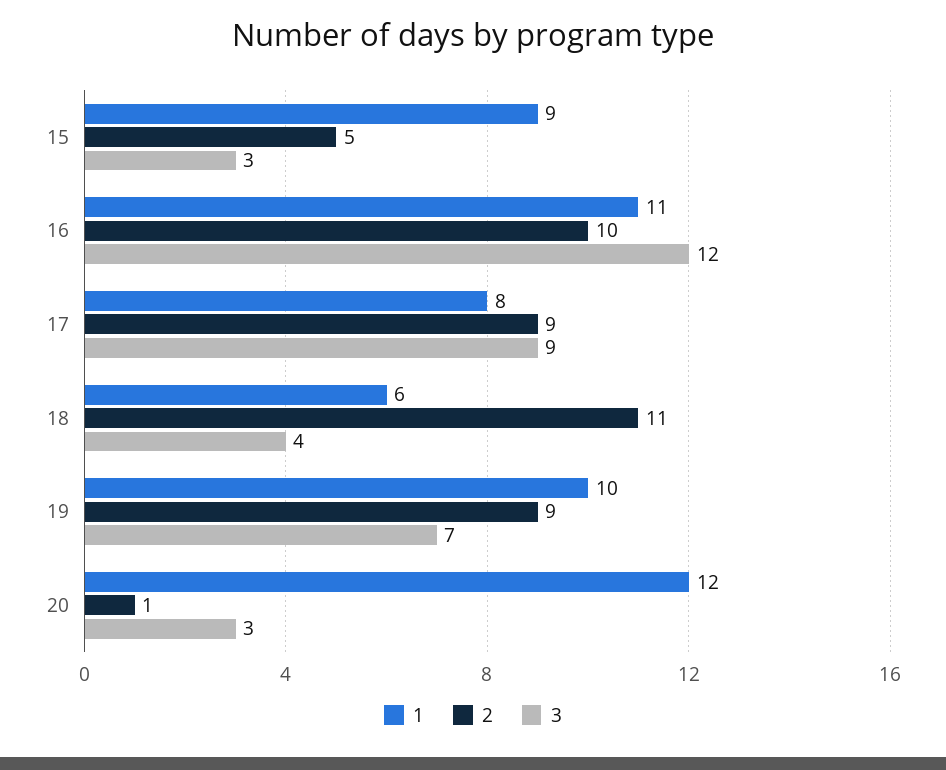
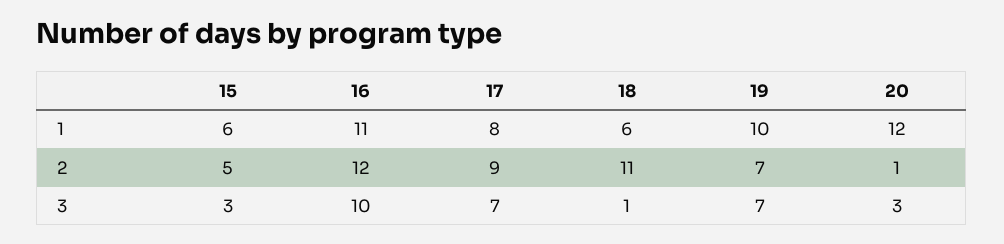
  {
    "1": {
-     "15": 9,
+     "15": 6,
      "16": 11,
      "17": 8,
      "18": 6,
      "19": 10,
      "20": 12
    },
    "2": {
      "15": 5,
-     "16": 10,
+     "16": 12,
      "17": 9,
      "18": 11,
-     "19": 9,
+     "19": 7,
      "20": 1
    },
    "3": {
      "15": 3,
-     "16": 12,
+     "16": 10,
-     "17": 9,
+     "17": 7,
-     "18": 4,
+     "18": 1,
      "19": 7,
      "20": 3
    }
  }

